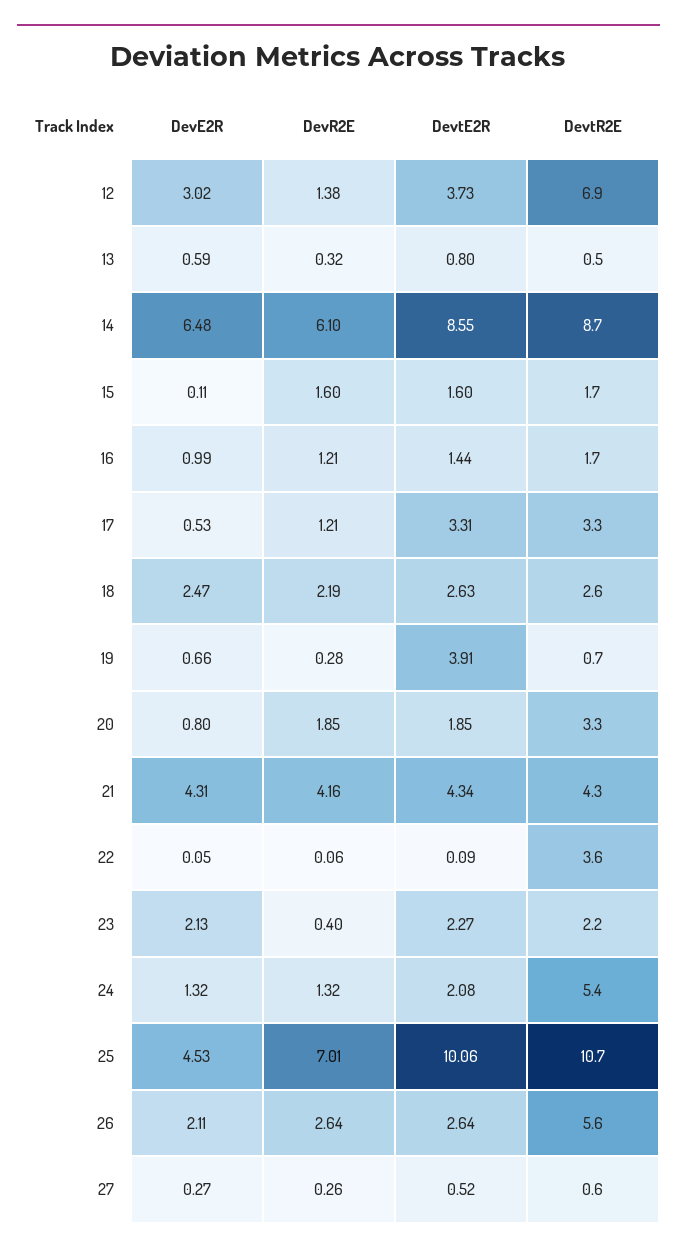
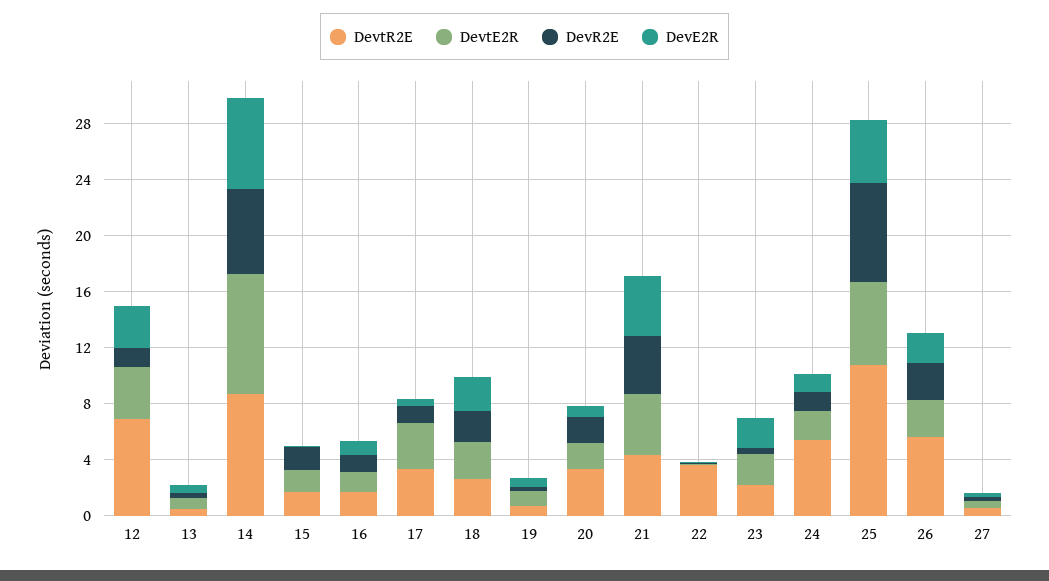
  {
    "DevE2R": {
      "12": 3.02,
      "13": 0.59,
      "14": 6.48,
      "15": 0.11,
      "16": 0.99,
      "17": 0.53,
      "18": 2.47,
      "19": 0.66,
      "20": 0.8,
      "21": 4.31,
      "22": 0.05,
      "23": 2.13,
      "24": 1.32,
      "25": 4.53,
      "26": 2.11,
      "27": 0.27
    },
    "DevR2E": {
      "12": 1.38,
      "13": 0.32,
      "14": 6.1,
      "15": 1.6,
      "16": 1.21,
      "17": 1.21,
      "18": 2.19,
      "19": 0.28,
      "20": 1.85,
      "21": 4.16,
      "22": 0.06,
      "23": 0.4,
      "24": 1.32,
      "25": 7.01,
      "26": 2.64,
      "27": 0.26
    },
    "DevtE2R": {
      "12": 3.73,
      "13": 0.8,
      "14": 8.55,
      "15": 1.6,
      "16": 1.44,
      "17": 3.31,
      "18": 2.63,
-     "19": 3.91,
+     "19": 1,
      "20": 1.85,
      "21": 4.34,
      "22": 0.09,
      "23": 2.27,
      "24": 2.08,
-     "25": 10.06,
+     "25": 6,
      "26": 2.64,
      "27": 0.52
    },
    "DevtR2E": {
      "12": 6.9,
      "13": 0.5,
      "14": 8.7,
      "15": 1.7,
      "16": 1.7,
      "17": 3.3,
      "18": 2.6,
      "19": 0.7,
      "20": 3.3,
      "21": 4.3,
      "22": 3.6,
      "23": 2.2,
      "24": 5.4,
      "25": 10.7,
      "26": 5.6,
      "27": 0.6
    }
  }

